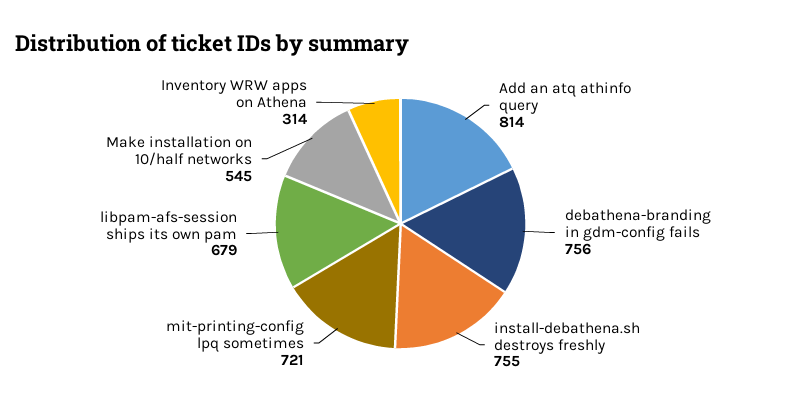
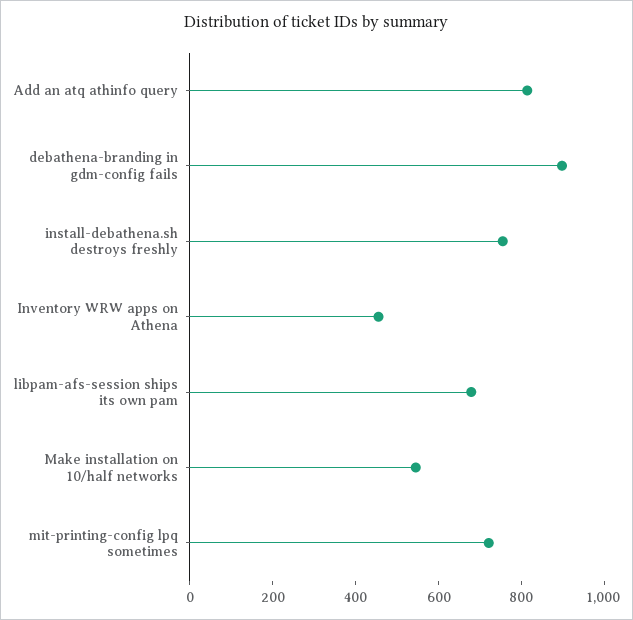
  {
    "Add an atq athinfo query": 814,
-   "debathena-branding in gdm-config fails": 756,
+   "debathena-branding in gdm-config fails": 900,
    "install-debathena.sh destroys freshly": 755,
    "mit-printing-config lpq sometimes": 721,
    "libpam-afs-session ships its own pam": 679,
    "Make installation on 10/half networks": 545,
-   "Inventory WRW apps on Athena": 314
+   "Inventory WRW apps on Athena": 450
  }

